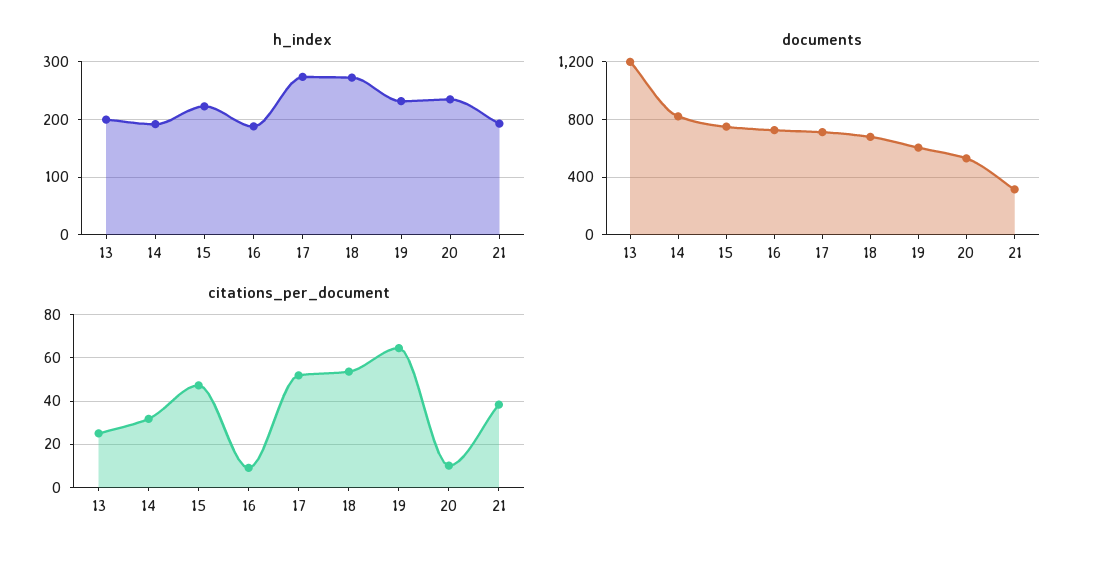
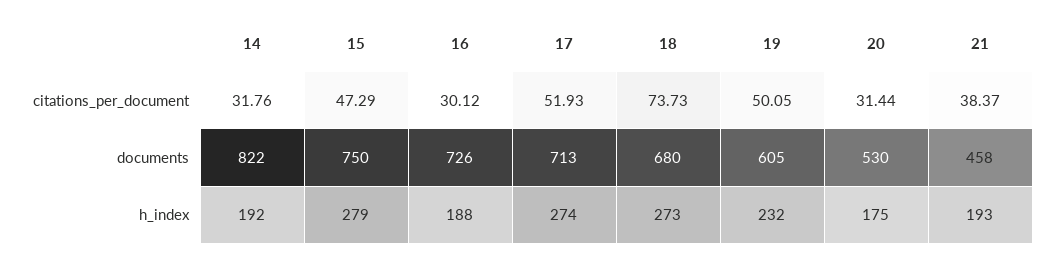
  {
    "h_index": {
-     "13": 200,
      "14": 192,
-     "15": 220,
+     "15": 279,
      "16": 188,
      "17": 274,
      "18": 273,
      "19": 232,
-     "20": 240,
+     "20": 175,
      "21": 193
    },
    "documents": {
-     "13": 1200,
      "14": 822,
      "15": 750,
      "16": 726,
      "17": 713,
      "18": 680,
      "19": 605,
      "20": 530,
-     "21": 300
+     "21": 458
    },
    "citations_per_document": {
-     "13": 25,
      "14": 31.76,
      "15": 47.29,
-     "16": 10,
+     "16": 30.12,
      "17": 51.93,
-     "18": 55,
+     "18": 73.73,
-     "19": 65,
+     "19": 50.05,
-     "20": 10,
+     "20": 31.44,
      "21": 38.37
    }
  }

